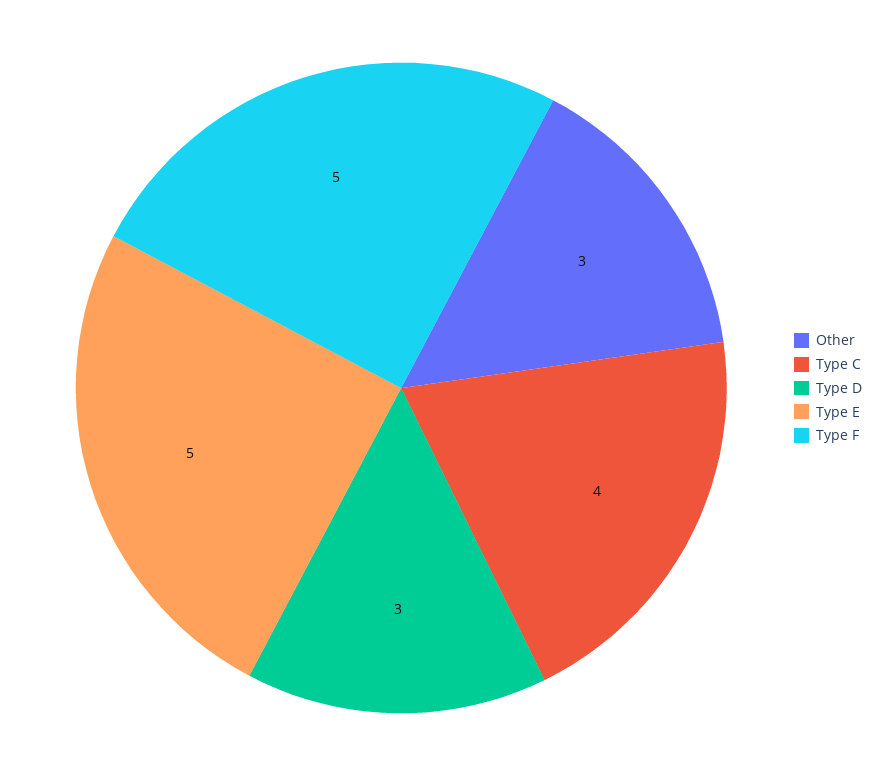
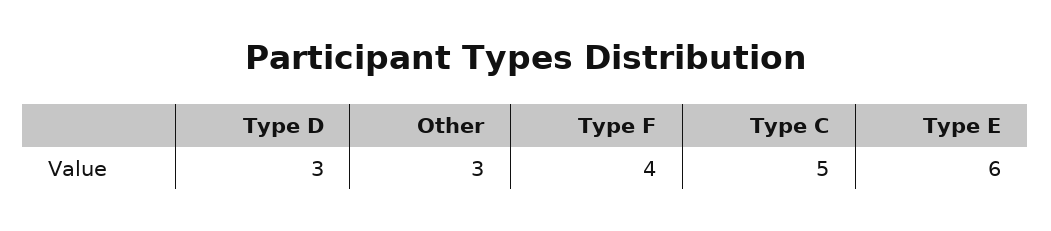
  {
    "Other": 3,
-   "Type C": 4,
+   "Type C": 5,
    "Type D": 3,
-   "Type E": 5,
+   "Type E": 6,
-   "Type F": 5
+   "Type F": 4
  }

